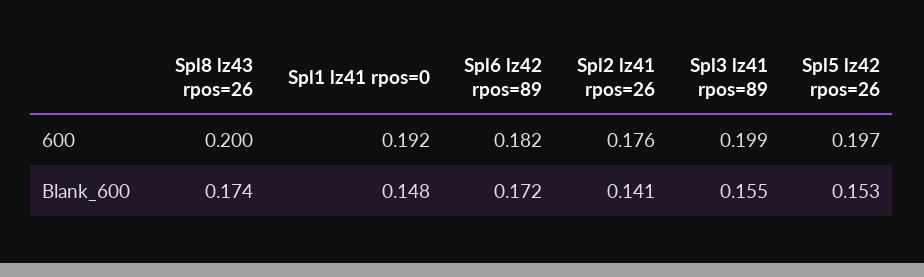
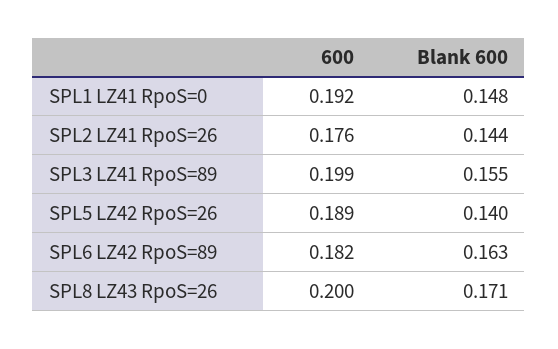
  {
    "Spl8 lz43 rpos=26": {
      "600": 0.2,
-     "Blank_600": 0.174
+     "Blank_600": 0.171
    },
    "Spl1 lz41 rpos=0": {
      "600": 0.192,
      "Blank_600": 0.148
    },
    "Spl6 lz42 rpos=89": {
      "600": 0.182,
-     "Blank_600": 0.172
+     "Blank_600": 0.163
    },
    "Spl2 lz41 rpos=26": {
      "600": 0.176,
-     "Blank_600": 0.141
+     "Blank_600": 0.144
    },
    "Spl3 lz41 rpos=89": {
      "600": 0.199,
      "Blank_600": 0.155
    },
    "Spl5 lz42 rpos=26": {
-     "600": 0.197,
+     "600": 0.189,
-     "Blank_600": 0.153
+     "Blank_600": 0.14
    }
  }

